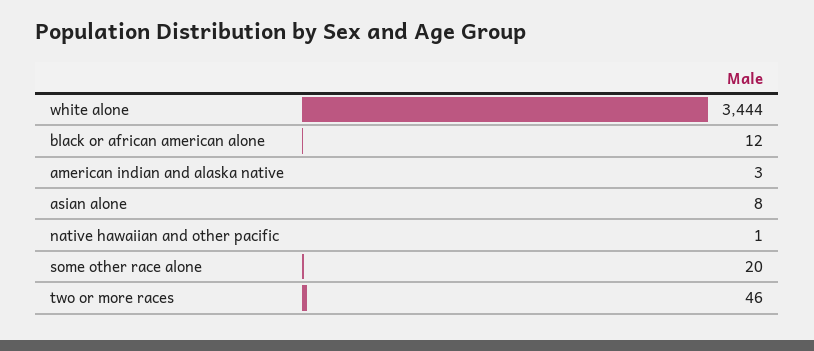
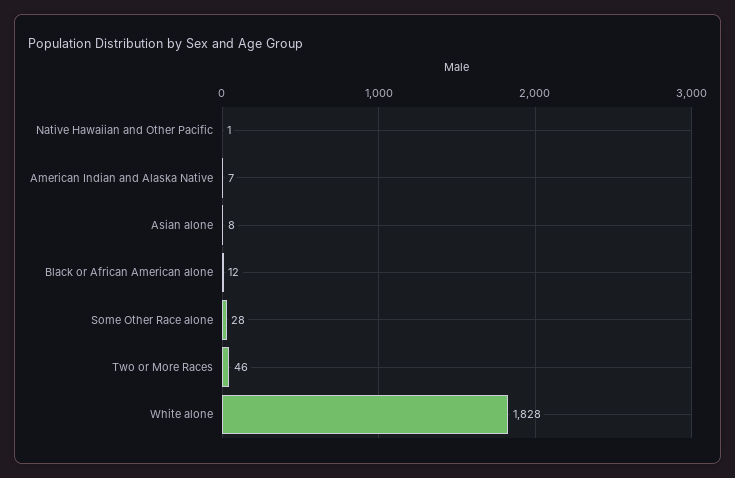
  {
-   "white alone": 3444,
+   "white alone": 1828,
    "black or african american alone": 12,
-   "american indian and alaska native": 3,
+   "american indian and alaska native": 7,
    "asian alone": 8,
    "native hawaiian and other pacific": 1,
-   "some other race alone": 20,
+   "some other race alone": 28,
    "two or more races": 46
  }

